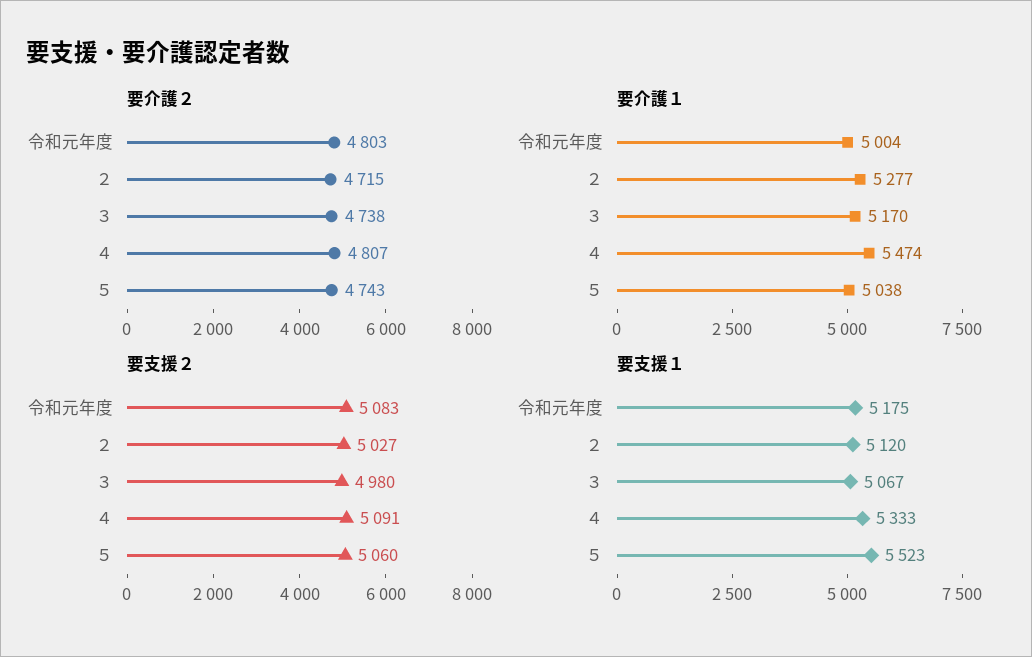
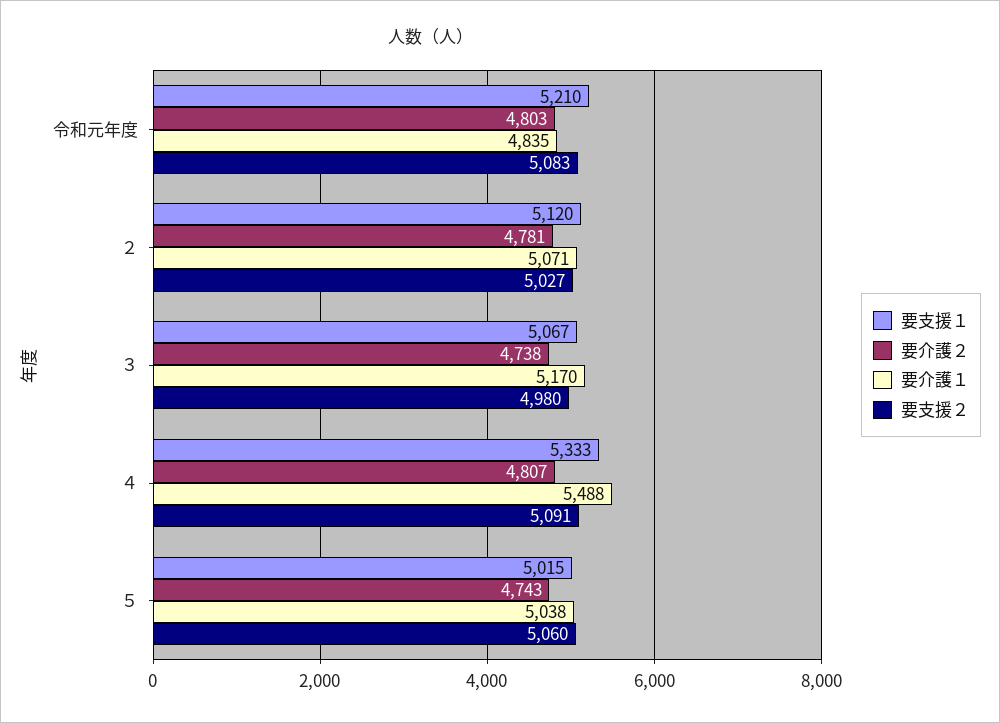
  {
    "要介護２": {
      "令和元年度": 4803,
-     "２": 4715,
+     "２": 4781,
      "３": 4738,
      "４": 4807,
      "５": 4743
    },
    "要介護１": {
-     "令和元年度": 5004,
+     "令和元年度": 4835,
-     "２": 5277,
+     "２": 5071,
      "３": 5170,
-     "４": 5474,
+     "４": 5488,
      "５": 5038
    },
    "要支援２": {
      "令和元年度": 5083,
      "２": 5027,
      "３": 4980,
      "４": 5091,
      "５": 5060
    },
    "要支援１": {
-     "令和元年度": 5175,
+     "令和元年度": 5210,
      "２": 5120,
      "３": 5067,
      "４": 5333,
-     "５": 5523
+     "５": 5015
    }
  }

